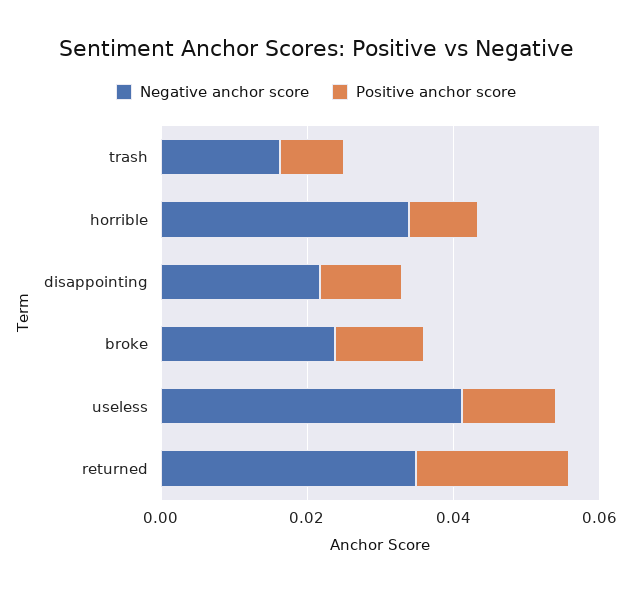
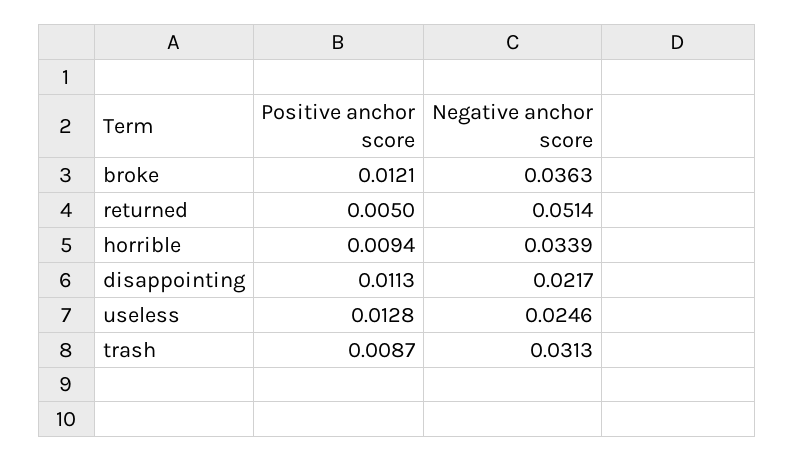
  {
    "Negative anchor score": {
-     "trash": 0.015,
+     "trash": 0.0313,
      "horrible": 0.0339,
      "disappointing": 0.0217,
-     "broke": 0.025,
+     "broke": 0.0363,
-     "useless": 0.04,
+     "useless": 0.0246,
-     "returned": 0.035
+     "returned": 0.0514
    },
    "Positive anchor score": {
      "trash": 0.0087,
      "horrible": 0.0094,
      "disappointing": 0.0113,
      "broke": 0.0121,
      "useless": 0.0128,
-     "returned": 0.02
+     "returned": 0.005
    }
  }

